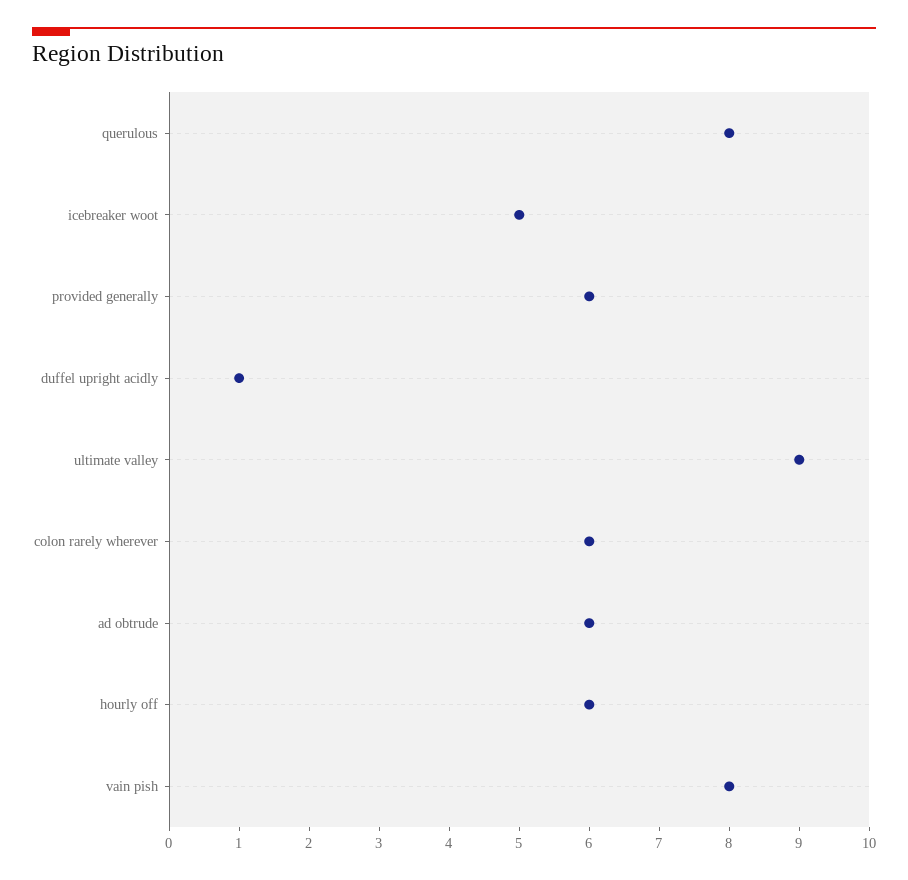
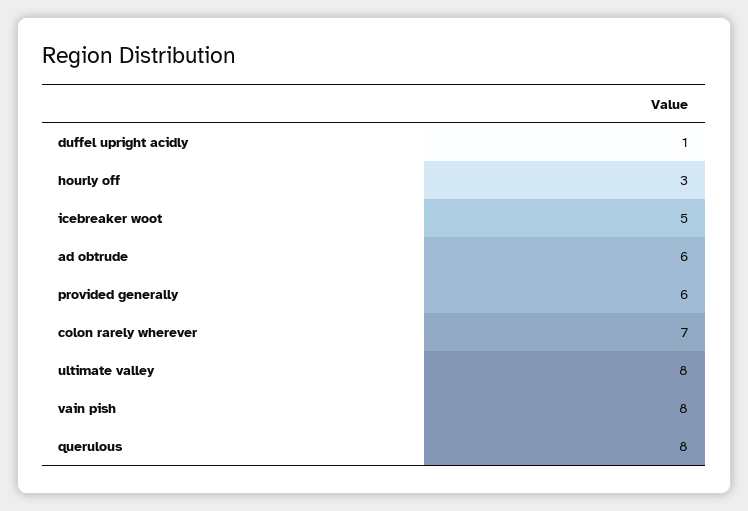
  {
    "querulous": 8,
    "icebreaker woot": 5,
    "provided generally": 6,
    "duffel upright acidly": 1,
-   "ultimate valley": 9,
+   "ultimate valley": 8,
-   "colon rarely wherever": 6,
+   "colon rarely wherever": 7,
    "ad obtrude": 6,
-   "hourly off": 6,
+   "hourly off": 3,
    "vain pish": 8
  }

